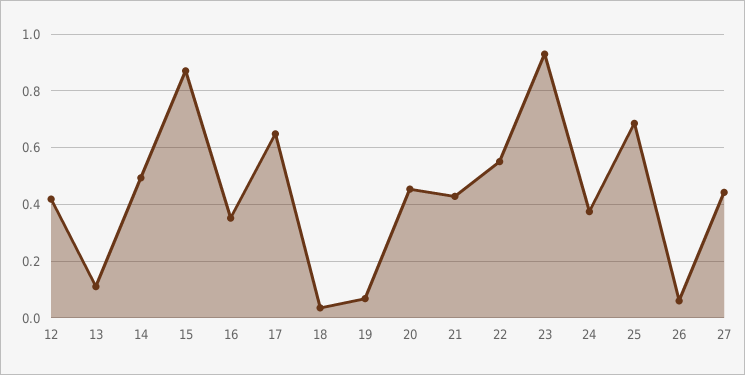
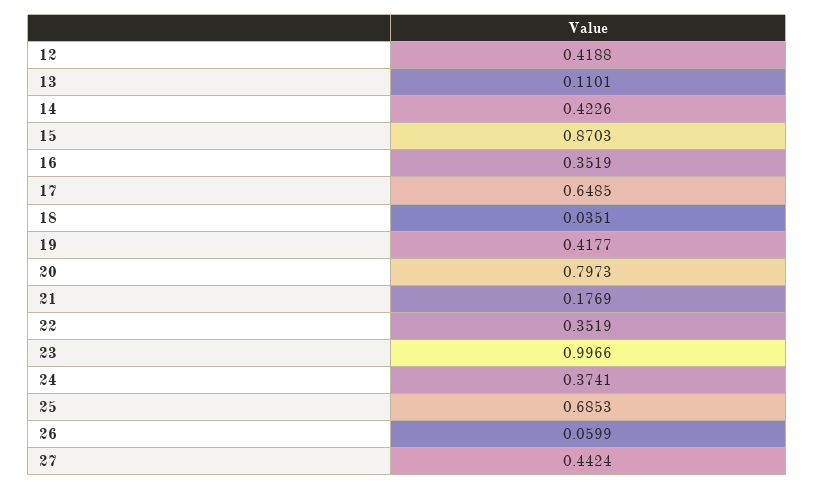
  {
    "12": 0.4188,
    "13": 0.1101,
-   "14": 0.5,
+   "14": 0.4226,
    "15": 0.8703,
    "16": 0.3519,
    "17": 0.6485,
    "18": 0.0351,
-   "19": 0.075,
+   "19": 0.4177,
-   "20": 0.45,
+   "20": 0.7973,
-   "21": 0.425,
+   "21": 0.1769,
-   "22": 0.55,
+   "22": 0.3519,
-   "23": 0.925,
+   "23": 0.9966,
    "24": 0.3741,
    "25": 0.6853,
    "26": 0.0599,
    "27": 0.4424
  }

